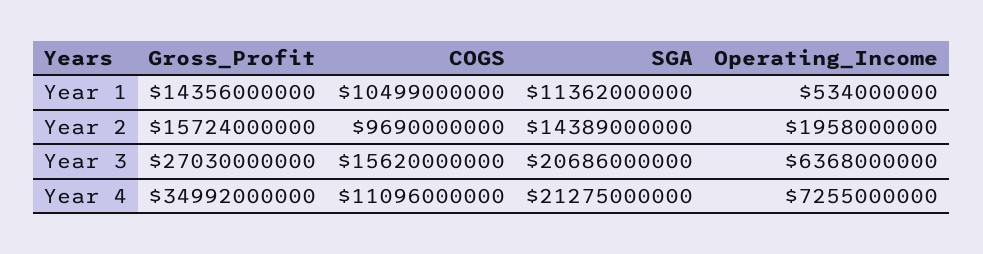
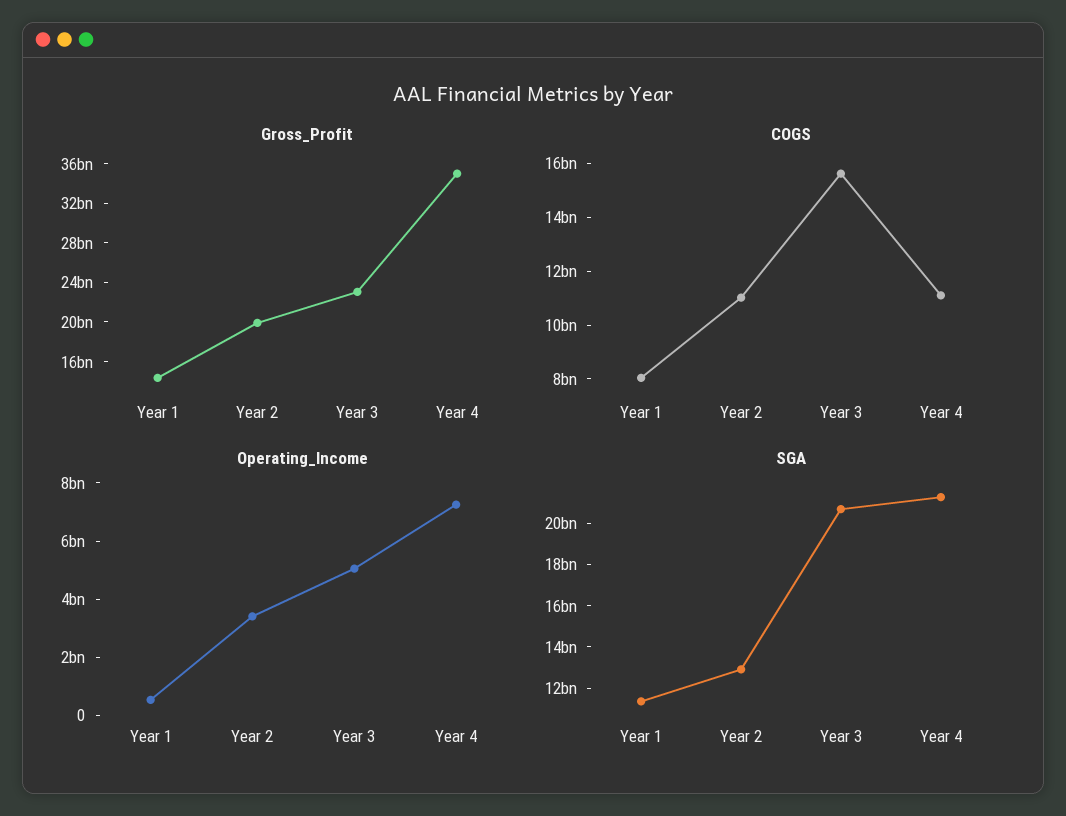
  {
    "Gross_Profit": {
      "Year 1": 14356000000,
-     "Year 2": 15724000000,
+     "Year 2": 20000000000,
-     "Year 3": 27030000000,
+     "Year 3": 23000000000,
      "Year 4": 34992000000
    },
    "COGS": {
-     "Year 1": 10499000000,
+     "Year 1": 8000000000,
-     "Year 2": 9690000000,
+     "Year 2": 11000000000,
      "Year 3": 15620000000,
      "Year 4": 11096000000
    },
    "SGA": {
      "Year 1": 11362000000,
-     "Year 2": 14389000000,
+     "Year 2": 13000000000,
      "Year 3": 20686000000,
      "Year 4": 21275000000
    },
    "Operating_Income": {
      "Year 1": 534000000,
-     "Year 2": 1958000000,
+     "Year 2": 3500000000,
-     "Year 3": 6368000000,
+     "Year 3": 5000000000,
      "Year 4": 7255000000
    }
  }

